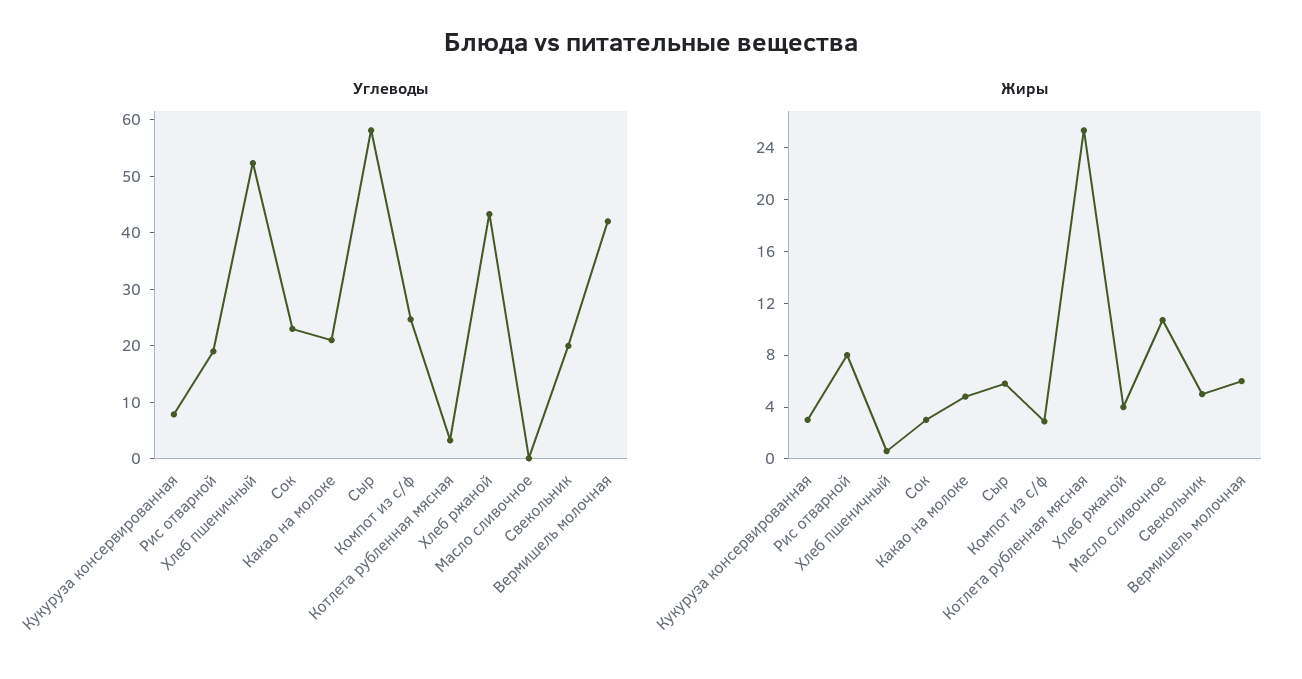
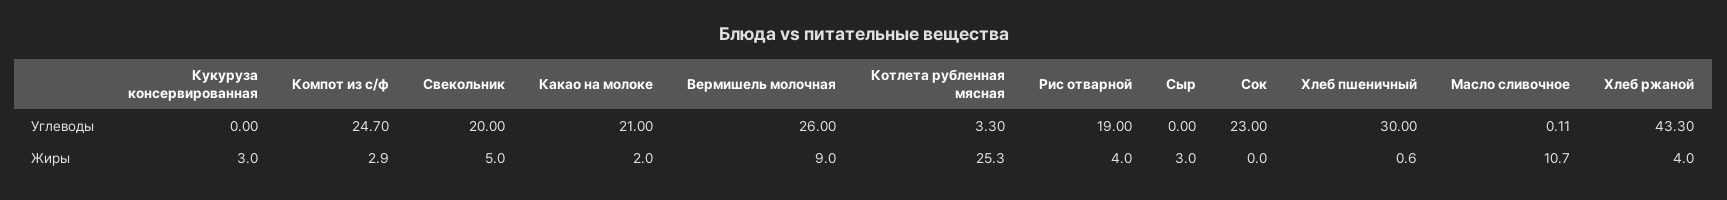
  {
    "Углеводы": {
-     "Кукуруза консервированная": 8,
+     "Кукуруза консервированная": 0,
      "Рис отварной": 19,
-     "Хлеб пшеничный": 52,
+     "Хлеб пшеничный": 30,
      "Сок": 23,
      "Какао на молоке": 21,
-     "Сыр": 58,
+     "Сыр": 0,
      "Компот из с/ф": 24.7,
      "Котлета рубленная мясная": 3.3,
      "Хлеб ржаной": 43.3,
      "Масло сливочное": 0.11,
      "Свекольник": 20,
-     "Вермишель молочная": 42
+     "Вермишель молочная": 26
    },
    "Жиры": {
      "Кукуруза консервированная": 3,
-     "Рис отварной": 8,
+     "Рис отварной": 4,
      "Хлеб пшеничный": 0.6,
-     "Сок": 3,
+     "Сок": 0,
-     "Какао на молоке": 5,
+     "Какао на молоке": 2,
-     "Сыр": 6,
+     "Сыр": 3,
      "Компот из с/ф": 2.9,
      "Котлета рубленная мясная": 25.3,
      "Хлеб ржаной": 4,
      "Масло сливочное": 10.7,
      "Свекольник": 5,
-     "Вермишель молочная": 6
+     "Вермишель молочная": 9
    }
  }

